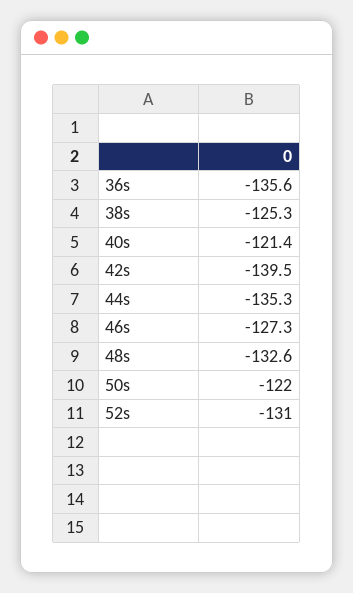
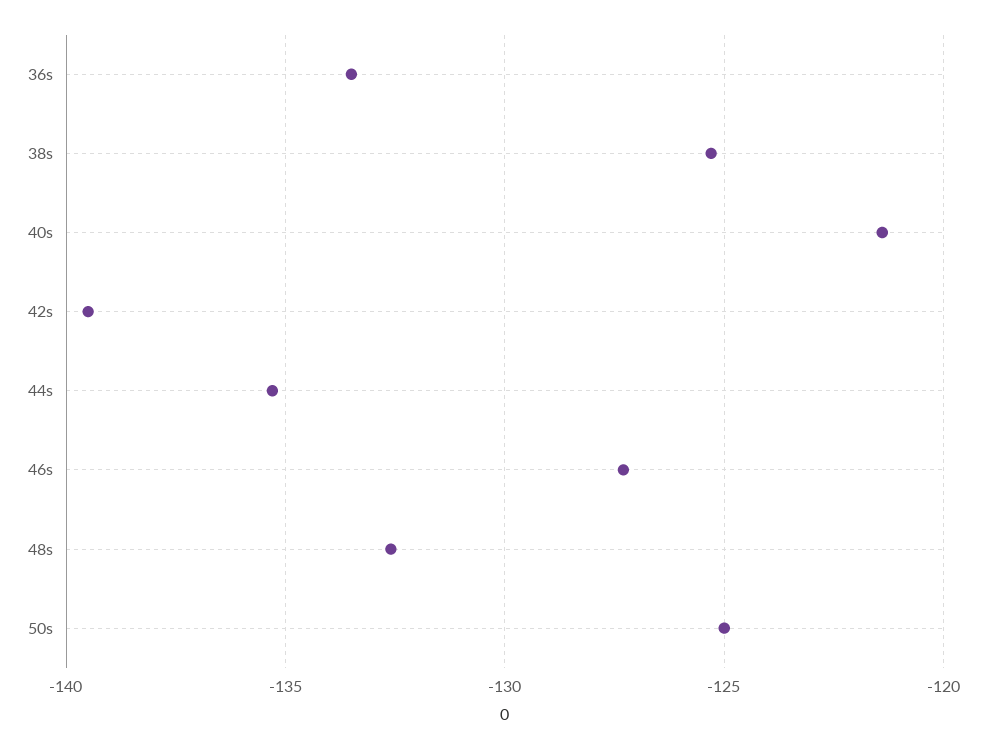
  {
-   "36s": -135.6,
+   "36s": -133.5,
    "38s": -125.3,
    "40s": -121.4,
    "42s": -139.5,
    "44s": -135.3,
    "46s": -127.3,
    "48s": -132.6,
-   "50s": -122,
+   "50s": -125
-   "52s": -131
  }

